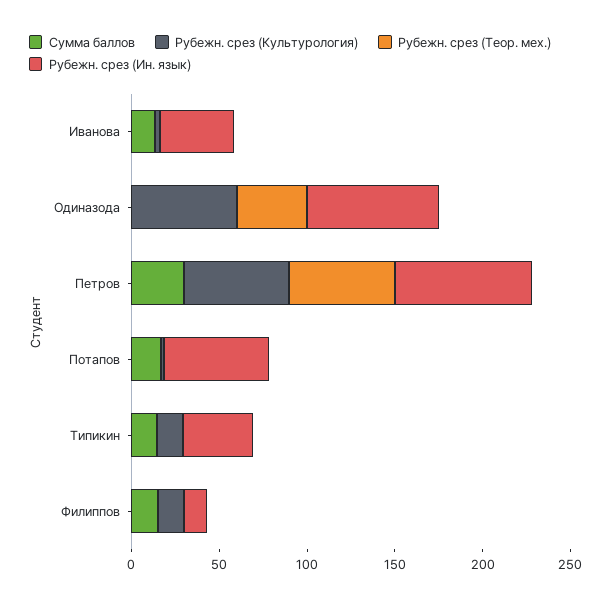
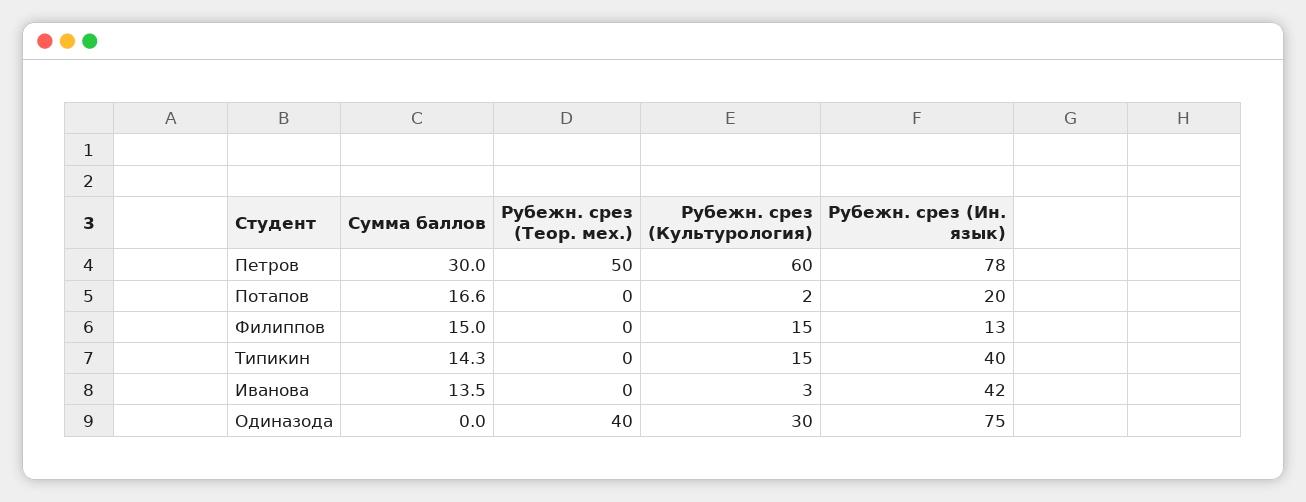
  {
    "Сумма баллов": {
      "Иванова": 13.5,
      "Одиназода": 0,
      "Петров": 30,
      "Потапов": 16.6,
      "Типикин": 14.3,
      "Филиппов": 15
    },
    "Рубежн. срез (Культурология)": {
      "Иванова": 3,
-     "Одиназода": 60,
+     "Одиназода": 30,
      "Петров": 60,
      "Потапов": 2,
      "Типикин": 15,
      "Филиппов": 15
    },
    "Рубежн. срез (Теор. мех.)": {
      "Иванова": 0,
      "Одиназода": 40,
-     "Петров": 60,
+     "Петров": 50,
      "Потапов": 0,
      "Типикин": 0,
      "Филиппов": 0
    },
    "Рубежн. срез (Ин. язык)": {
      "Иванова": 42,
      "Одиназода": 75,
      "Петров": 78,
-     "Потапов": 60,
+     "Потапов": 20,
      "Типикин": 40,
      "Филиппов": 13
    }
  }

